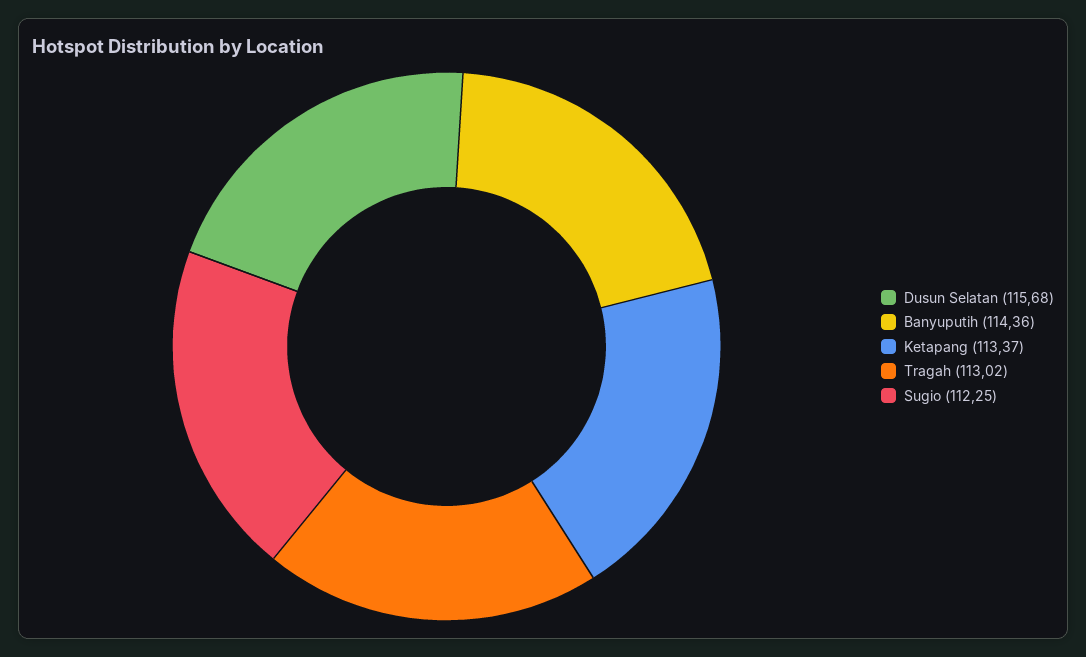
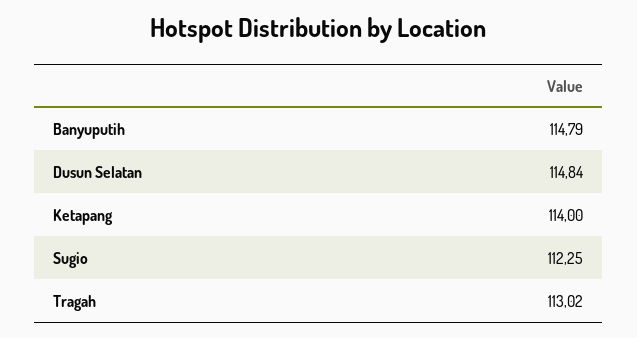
  {
-   "Dusun Selatan": 115.68,
+   "Dusun Selatan": 114.84,
-   "Banyuputih": 114.36,
+   "Banyuputih": 114.79,
-   "Ketapang": 113.37,
+   "Ketapang": 114,
    "Tragah": 113.02,
    "Sugio": 112.25
  }

